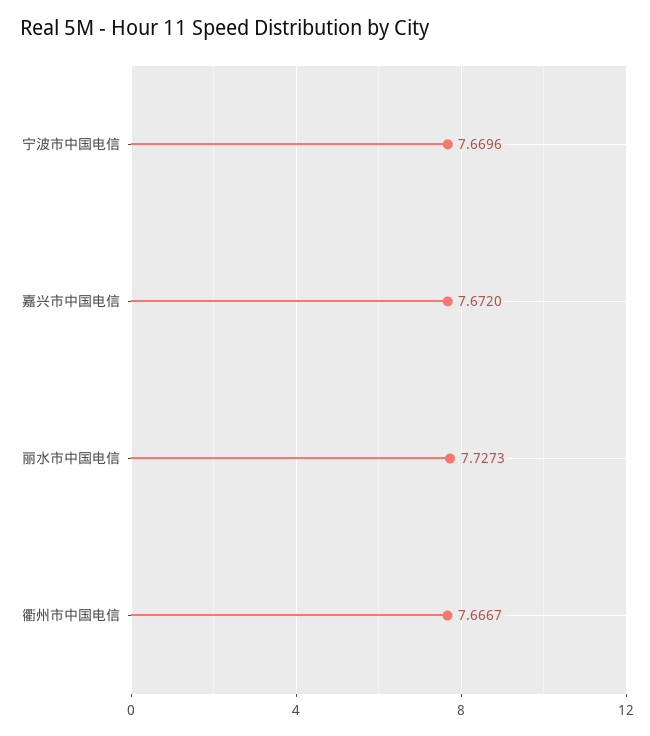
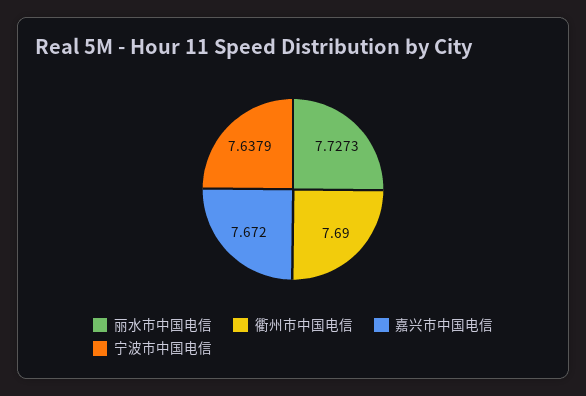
  {
-   "宁波市中国电信": 7.6696,
+   "宁波市中国电信": 7.6379,
    "嘉兴市中国电信": 7.672,
    "丽水市中国电信": 7.7273,
-   "衢州市中国电信": 7.6667
+   "衢州市中国电信": 7.69
  }

